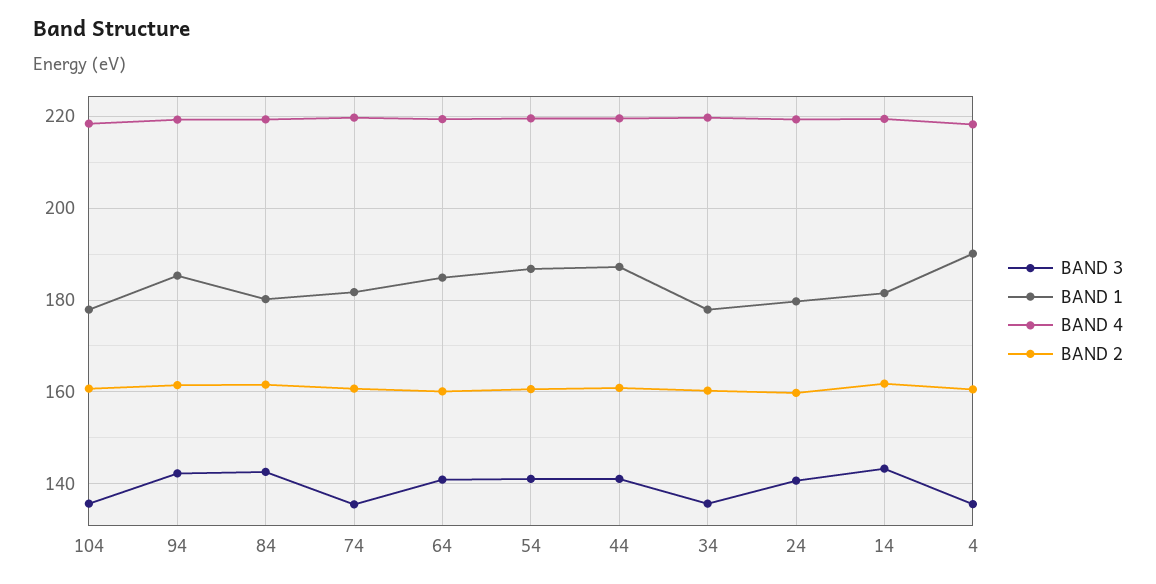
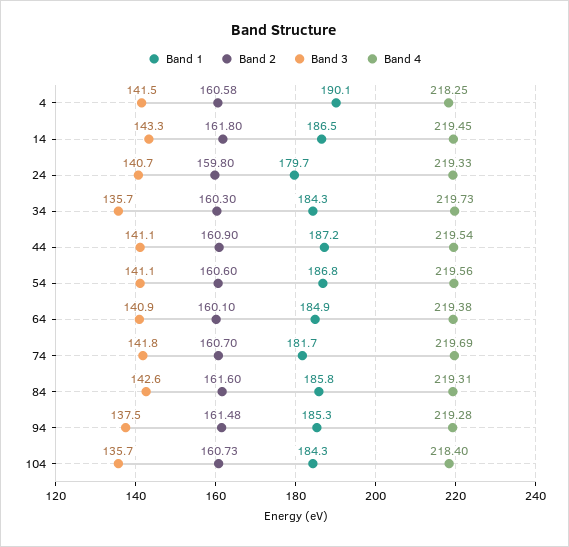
  {
    "BAND 3": {
      "104": 135.7,
-     "94": 142,
+     "94": 137.5,
      "84": 142.6,
-     "74": 136,
+     "74": 141.8,
      "64": 140.9,
      "54": 141.1,
      "44": 141.1,
      "34": 135.7,
      "24": 140.7,
      "14": 143.3,
-     "4": 136
+     "4": 141.5
    },
    "BAND 1": {
-     "104": 178,
+     "104": 184.3,
      "94": 185.3,
-     "84": 180,
+     "84": 185.8,
      "74": 181.7,
      "64": 184.9,
      "54": 186.8,
      "44": 187.2,
-     "34": 178,
+     "34": 184.3,
      "24": 179.7,
-     "14": 182,
+     "14": 186.5,
      "4": 190.1
    },
    "BAND 4": {
      "104": 218.4,
      "94": 219.28,
      "84": 219.31,
      "74": 219.69,
      "64": 219.38,
      "54": 219.56,
      "44": 219.54,
      "34": 219.73,
      "24": 219.33,
      "14": 219.45,
      "4": 218.25
    },
    "BAND 2": {
      "104": 160.73,
      "94": 161.48,
      "84": 161.6,
      "74": 160.7,
      "64": 160.1,
      "54": 160.6,
      "44": 160.9,
      "34": 160.3,
      "24": 159.8,
      "14": 161.8,
      "4": 160.58
    }
  }

